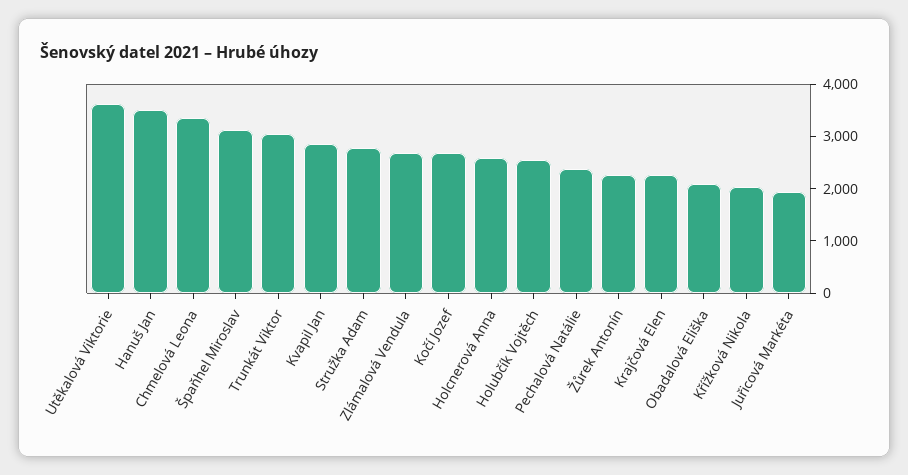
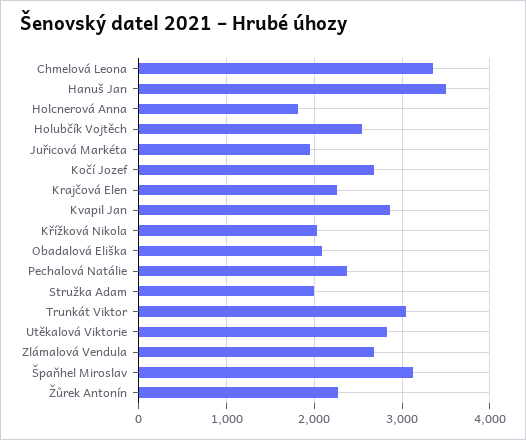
  {
-   "Utěkalová Viktorie": 3600,
+   "Utěkalová Viktorie": 2800,
    "Hanuš Jan": 3500,
    "Chmelová Leona": 3400,
    "Špaňhel Miroslav": 3100,
    "Trunkát Viktor": 3000,
    "Kvapil Jan": 2900,
-   "Stružka Adam": 2800,
+   "Stružka Adam": 2000,
    "Zlámalová Vendula": 2700,
    "Kočí Jozef": 2700,
-   "Holcnerová Anna": 2600,
+   "Holcnerová Anna": 1800,
    "Holubčík Vojtěch": 2500,
    "Pechalová Natálie": 2400,
    "Žůrek Antonín": 2300,
    "Krajčová Elen": 2300,
    "Obadalová Eliška": 2100,
    "Křížková Nikola": 2000,
    "Juřicová Markéta": 1900
  }

